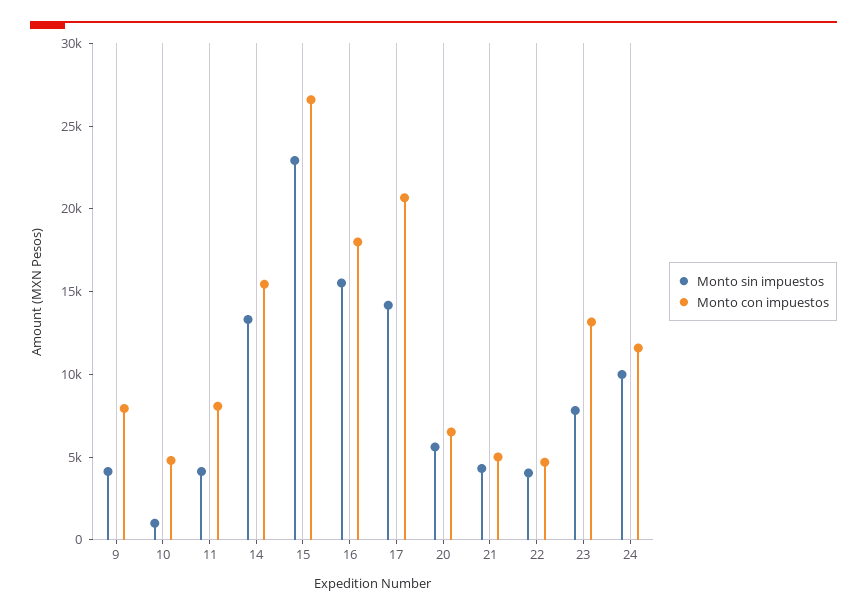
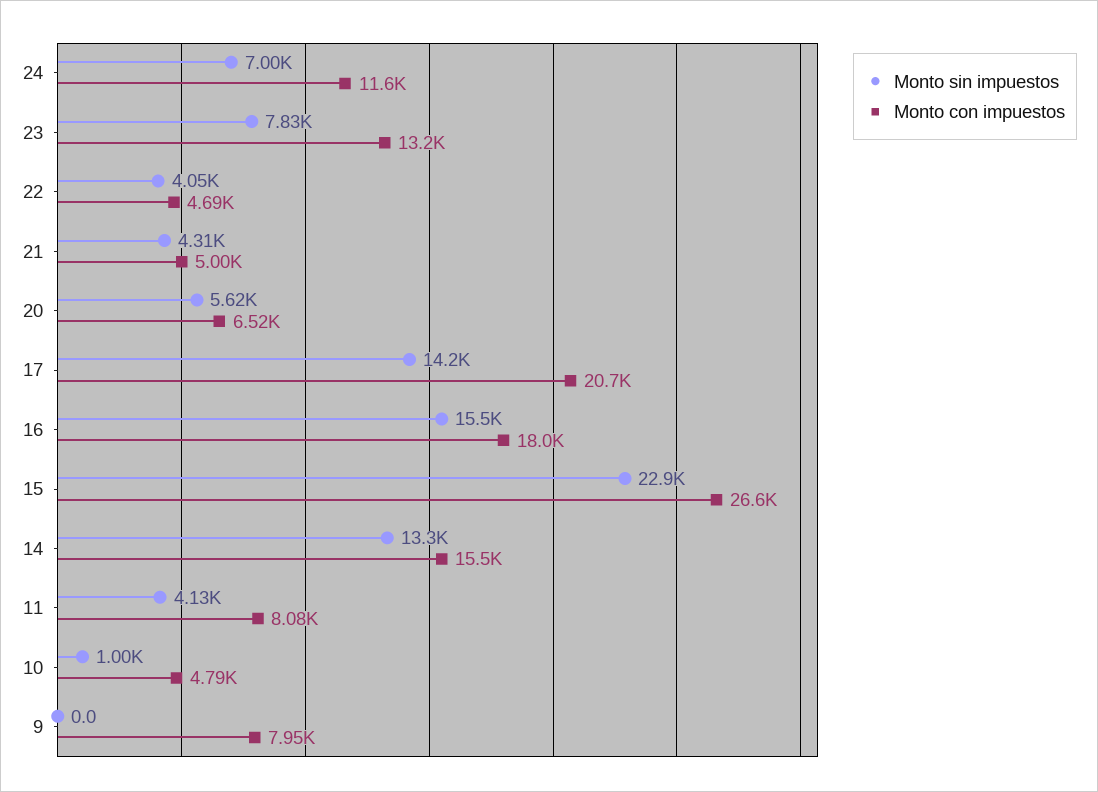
  {
    "Monto sin impuestos": {
-     "9": 4000,
+     "9": 0,
      "10": 1000,
      "11": 4130,
      "14": 13300,
      "15": 22900,
      "16": 15500,
      "17": 14200,
      "20": 5620,
      "21": 4310,
      "22": 4050,
      "23": 7830,
-     "24": 10000
+     "24": 7000
    },
    "Monto con impuestos": {
      "9": 7950,
      "10": 4790,
      "11": 8080,
      "14": 15500,
      "15": 26600,
      "16": 18000,
      "17": 20700,
      "20": 6520,
      "21": 5000,
      "22": 4690,
      "23": 13200,
      "24": 11600
    }
  }

